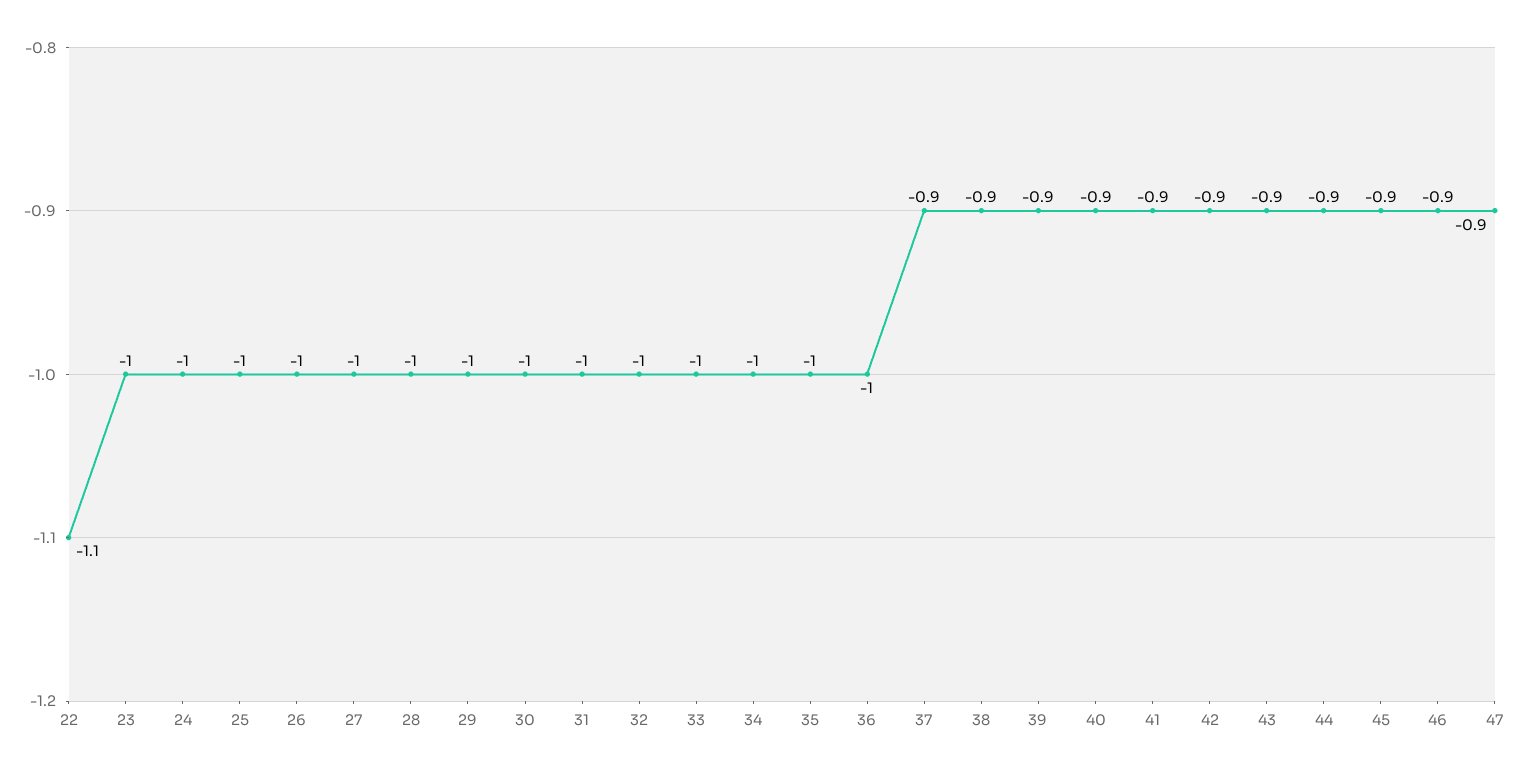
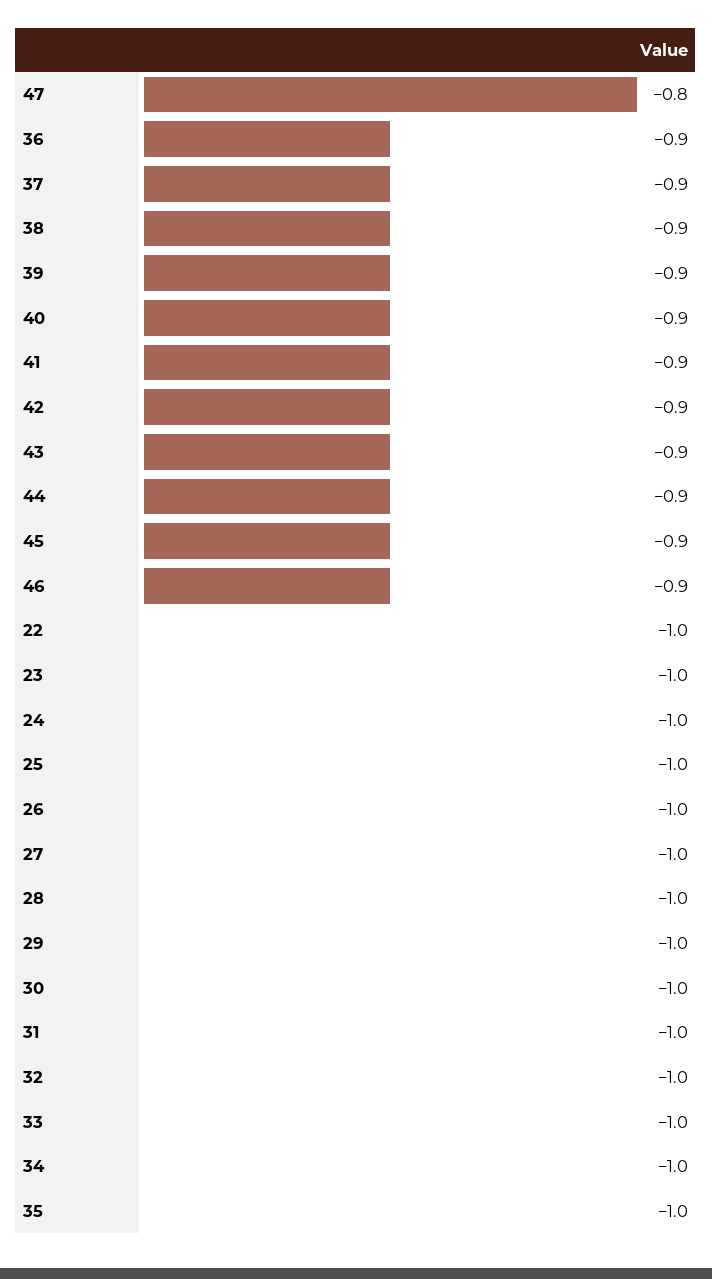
  {
-   "22": -1.1,
+   "22": -1,
    "23": -1,
    "24": -1,
    "25": -1,
    "26": -1,
    "27": -1,
    "28": -1,
    "29": -1,
    "30": -1,
    "31": -1,
    "32": -1,
    "33": -1,
    "34": -1,
    "35": -1,
-   "36": -1,
+   "36": -0.9,
    "37": -0.9,
    "38": -0.9,
    "39": -0.9,
    "40": -0.9,
    "41": -0.9,
    "42": -0.9,
    "43": -0.9,
    "44": -0.9,
    "45": -0.9,
    "46": -0.9,
-   "47": -0.9
+   "47": -0.8
  }

